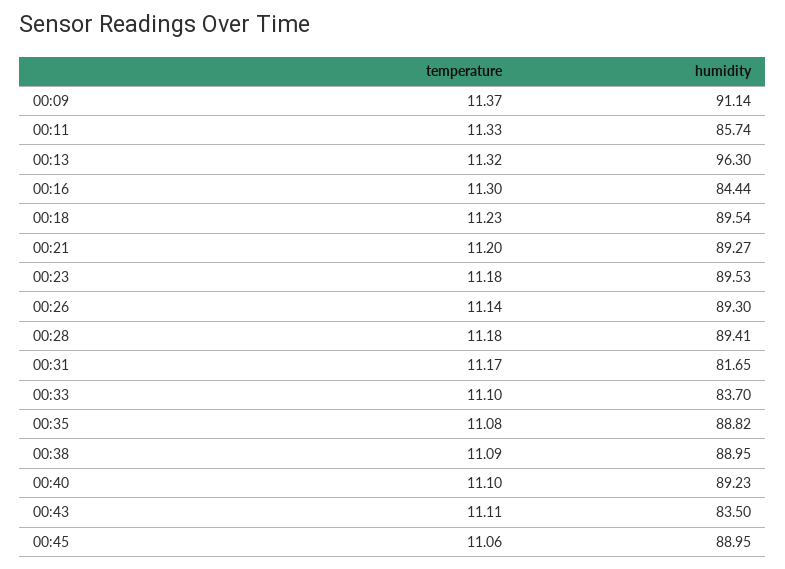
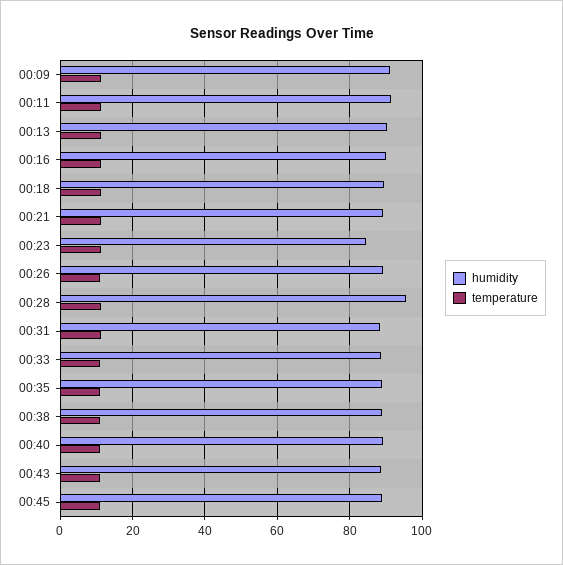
  {
    "temperature": {
      "00:09": 11.37,
      "00:11": 11.33,
      "00:13": 11.32,
      "00:16": 11.3,
      "00:18": 11.23,
      "00:21": 11.2,
      "00:23": 11.18,
      "00:26": 11.14,
      "00:28": 11.18,
      "00:31": 11.17,
      "00:33": 11.1,
      "00:35": 11.08,
      "00:38": 11.09,
      "00:40": 11.1,
      "00:43": 11.11,
      "00:45": 11.06
    },
    "humidity": {
      "00:09": 91.14,
-     "00:11": 85.74,
+     "00:11": 92,
-     "00:13": 96.3,
+     "00:13": 90,
-     "00:16": 84.44,
+     "00:16": 90,
      "00:18": 89.54,
      "00:21": 89.27,
-     "00:23": 89.53,
+     "00:23": 84,
      "00:26": 89.3,
-     "00:28": 89.41,
+     "00:28": 96,
-     "00:31": 81.65,
+     "00:31": 88,
-     "00:33": 83.7,
+     "00:33": 88,
      "00:35": 88.82,
      "00:38": 88.95,
      "00:40": 89.23,
-     "00:43": 83.5,
+     "00:43": 88,
      "00:45": 88.95
    }
  }

